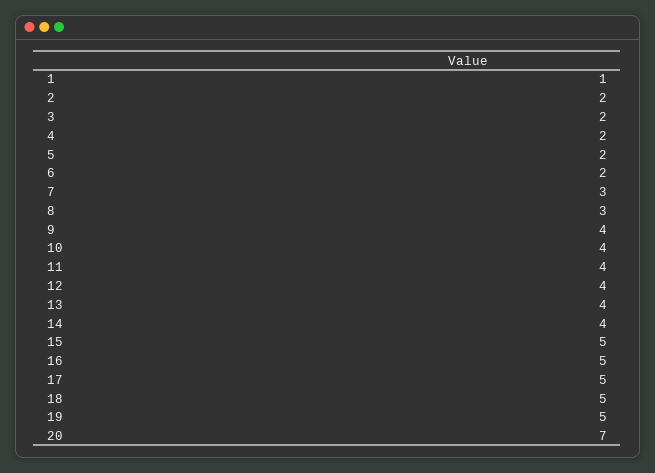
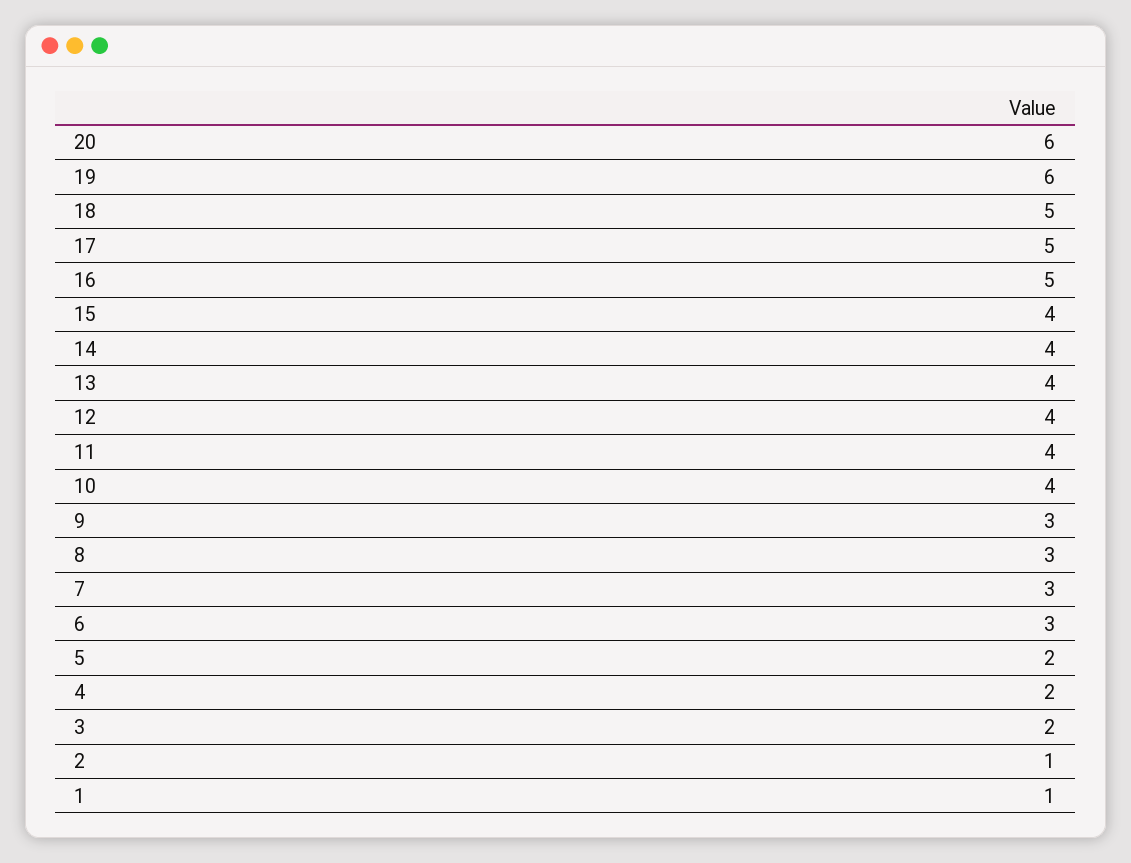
  {
    "1": 1,
-   "2": 2,
+   "2": 1,
    "3": 2,
    "4": 2,
    "5": 2,
-   "6": 2,
+   "6": 3,
    "7": 3,
    "8": 3,
-   "9": 4,
+   "9": 3,
    "10": 4,
    "11": 4,
    "12": 4,
    "13": 4,
    "14": 4,
-   "15": 5,
+   "15": 4,
    "16": 5,
    "17": 5,
    "18": 5,
-   "19": 5,
+   "19": 6,
-   "20": 7
+   "20": 6
  }

